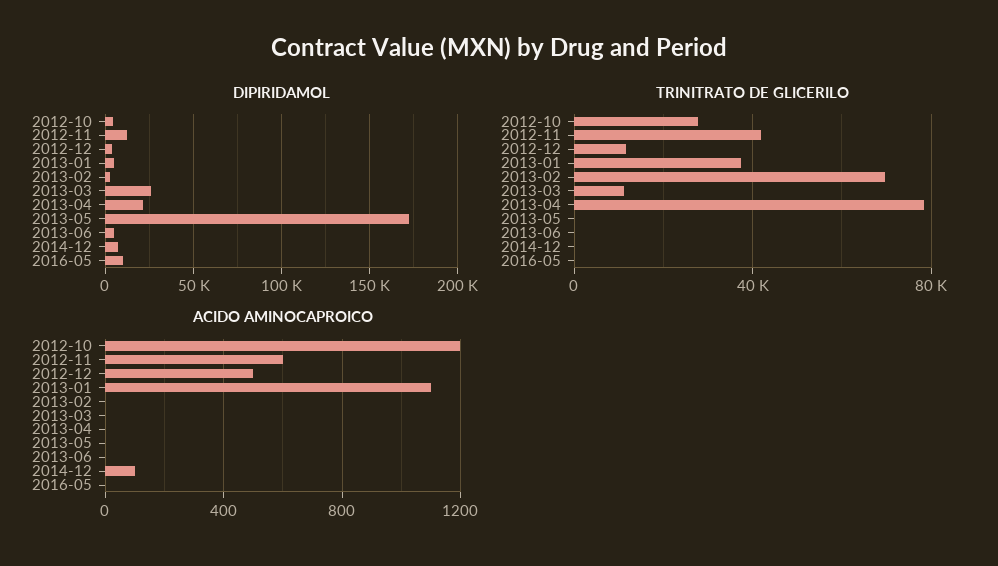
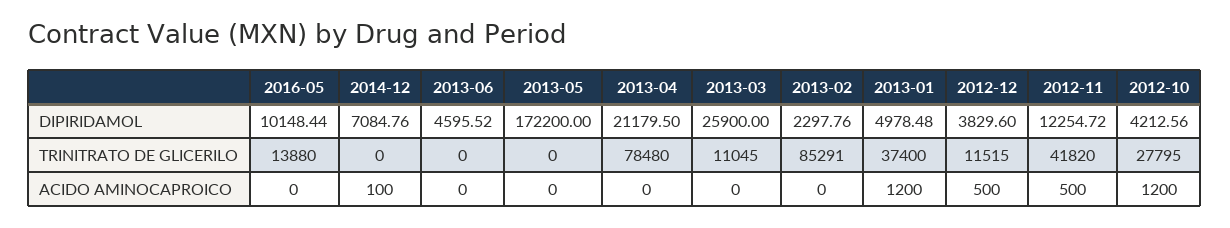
  {
    "DIPIRIDAMOL": {
      "2012-10": 4212.56,
      "2012-11": 12254.72,
      "2012-12": 3829.6,
      "2013-01": 4978.48,
      "2013-02": 2297.76,
      "2013-03": 25900,
      "2013-04": 21179.5,
      "2013-05": 172200,
      "2013-06": 4595.52,
      "2014-12": 7084.76,
      "2016-05": 10148.44
    },
    "TRINITRATO DE GLICERILO": {
      "2012-10": 27795,
      "2012-11": 41820,
      "2012-12": 11515,
      "2013-01": 37400,
-     "2013-02": 70000,
+     "2013-02": 85291,
      "2013-03": 11045,
      "2013-04": 78480,
      "2013-05": 0,
      "2013-06": 0,
      "2014-12": 0,
-     "2016-05": 0
+     "2016-05": 13880
    },
    "ACIDO AMINOCAPROICO": {
      "2012-10": 1200,
-     "2012-11": 600,
+     "2012-11": 500,
      "2012-12": 500,
-     "2013-01": 1100,
+     "2013-01": 1200,
      "2013-02": 0,
      "2013-03": 0,
      "2013-04": 0,
      "2013-05": 0,
      "2013-06": 0,
      "2014-12": 100,
      "2016-05": 0
    }
  }

